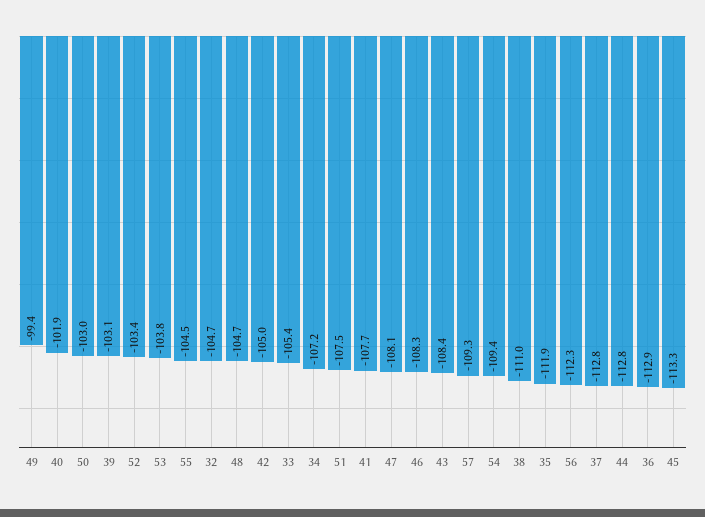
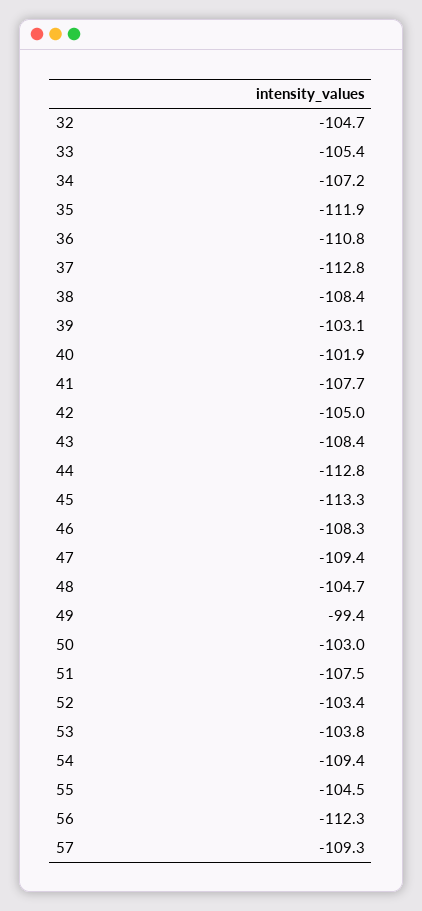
  {
    "49": -99.4,
    "40": -101.9,
    "50": -103,
    "39": -103.1,
    "52": -103.4,
    "53": -103.8,
    "55": -104.5,
    "32": -104.7,
    "48": -104.7,
    "42": -105,
    "33": -105.4,
    "34": -107.2,
    "51": -107.5,
    "41": -107.7,
-   "47": -108.1,
+   "47": -109.4,
    "46": -108.3,
    "43": -108.4,
    "57": -109.3,
    "54": -109.4,
-   "38": -111,
+   "38": -108.4,
    "35": -111.9,
    "56": -112.3,
    "37": -112.8,
    "44": -112.8,
-   "36": -112.9,
+   "36": -110.8,
    "45": -113.3
  }

